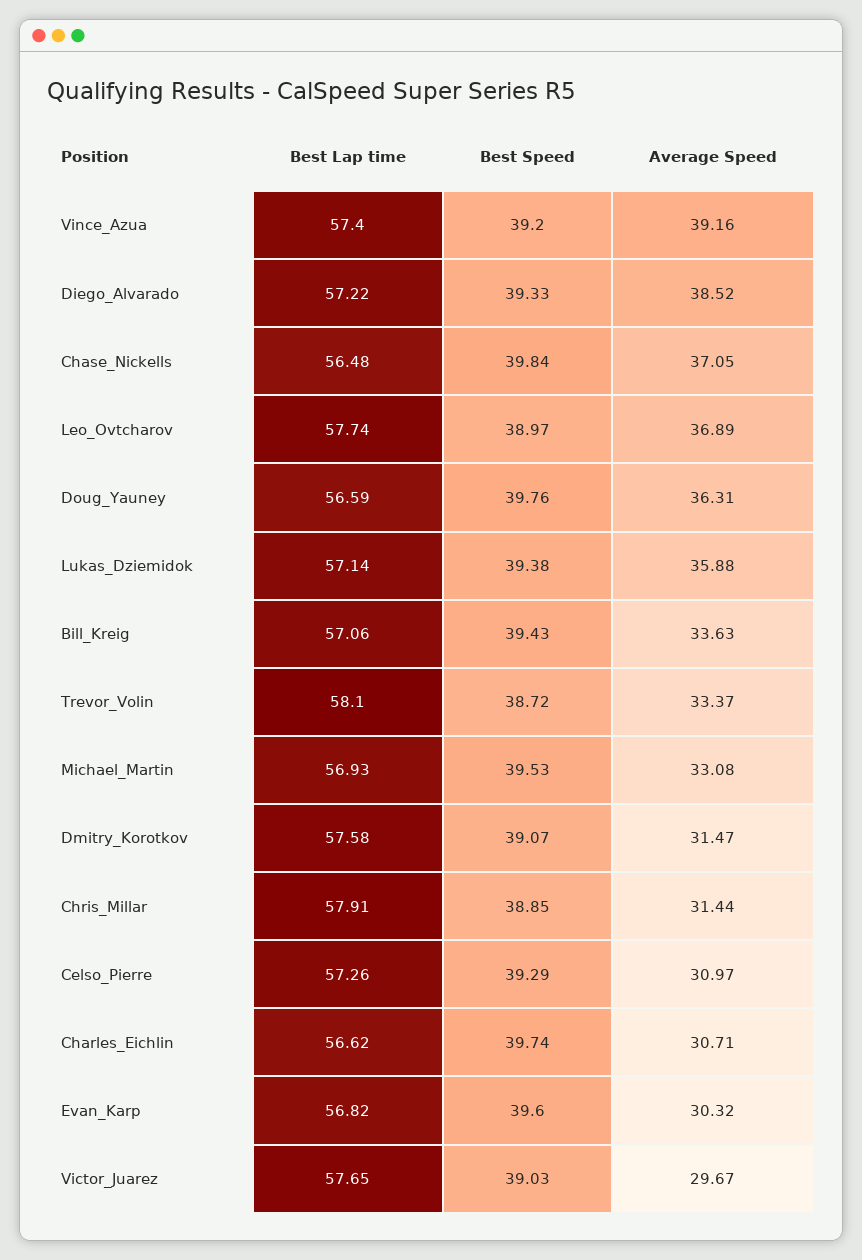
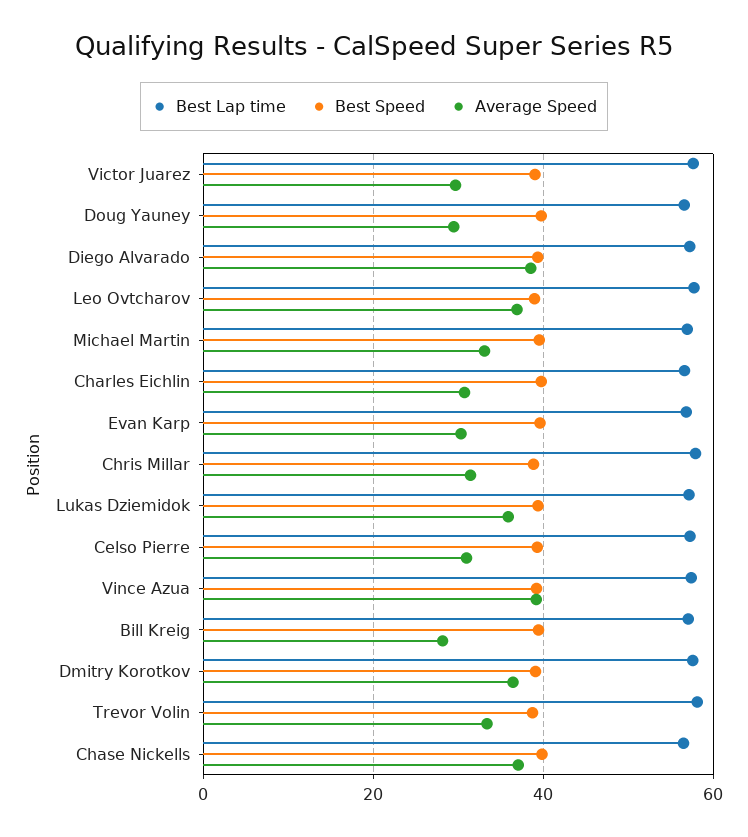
  {
    "Best Lap time": {
      "Vince_Azua": 57.4,
      "Diego_Alvarado": 57.22,
      "Chase_Nickells": 56.48,
      "Leo_Ovtcharov": 57.74,
      "Doug_Yauney": 56.59,
      "Lukas_Dziemidok": 57.14,
      "Bill_Kreig": 57.06,
      "Trevor_Volin": 58.1,
      "Michael_Martin": 56.93,
      "Dmitry_Korotkov": 57.58,
      "Chris_Millar": 57.91,
      "Celso_Pierre": 57.26,
      "Charles_Eichlin": 56.62,
      "Evan_Karp": 56.82,
      "Victor_Juarez": 57.65
    },
    "Best Speed": {
      "Vince_Azua": 39.2,
      "Diego_Alvarado": 39.33,
      "Chase_Nickells": 39.84,
      "Leo_Ovtcharov": 38.97,
      "Doug_Yauney": 39.76,
      "Lukas_Dziemidok": 39.38,
      "Bill_Kreig": 39.43,
      "Trevor_Volin": 38.72,
      "Michael_Martin": 39.53,
      "Dmitry_Korotkov": 39.07,
      "Chris_Millar": 38.85,
      "Celso_Pierre": 39.29,
      "Charles_Eichlin": 39.74,
      "Evan_Karp": 39.6,
      "Victor_Juarez": 39.03
    },
    "Average Speed": {
      "Vince_Azua": 39.16,
      "Diego_Alvarado": 38.52,
      "Chase_Nickells": 37.05,
      "Leo_Ovtcharov": 36.89,
-     "Doug_Yauney": 36.31,
+     "Doug_Yauney": 30,
      "Lukas_Dziemidok": 35.88,
-     "Bill_Kreig": 33.63,
+     "Bill_Kreig": 28,
      "Trevor_Volin": 33.37,
      "Michael_Martin": 33.08,
-     "Dmitry_Korotkov": 31.47,
+     "Dmitry_Korotkov": 36,
      "Chris_Millar": 31.44,
      "Celso_Pierre": 30.97,
      "Charles_Eichlin": 30.71,
      "Evan_Karp": 30.32,
      "Victor_Juarez": 29.67
    }
  }

